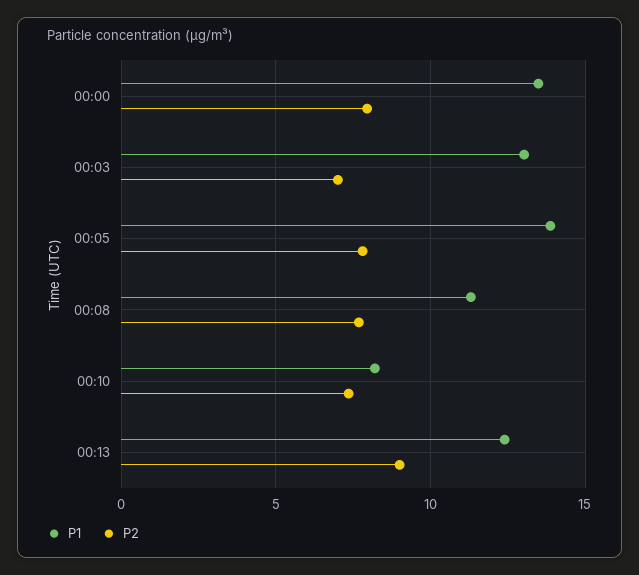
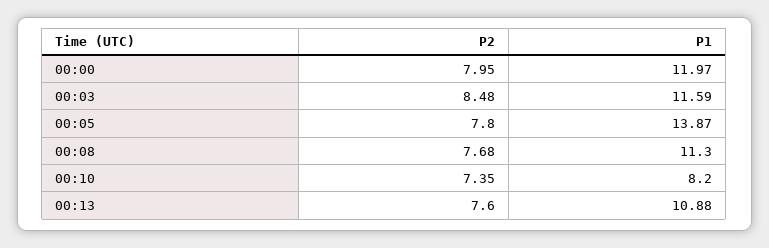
  {
    "P1": {
-     "00:00": 13.5,
+     "00:00": 11.97,
-     "00:03": 13,
+     "00:03": 11.59,
      "00:05": 13.87,
      "00:08": 11.3,
      "00:10": 8.2,
-     "00:13": 12.5
+     "00:13": 10.88
    },
    "P2": {
      "00:00": 7.95,
-     "00:03": 7,
+     "00:03": 8.48,
      "00:05": 7.8,
      "00:08": 7.68,
      "00:10": 7.35,
-     "00:13": 9
+     "00:13": 7.6
    }
  }

